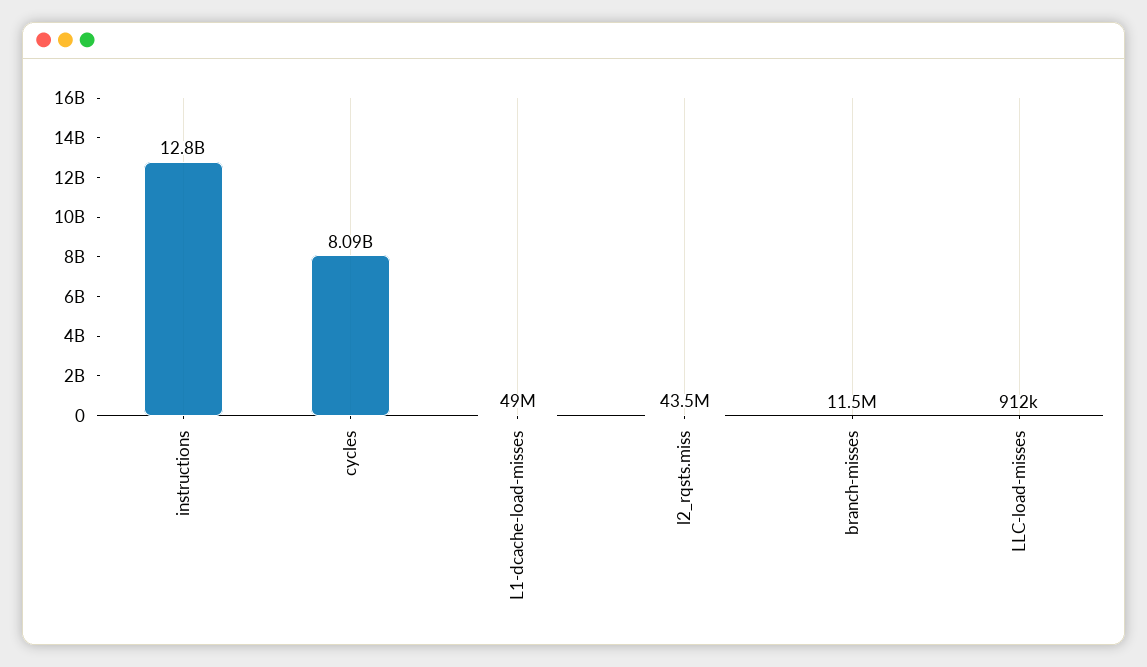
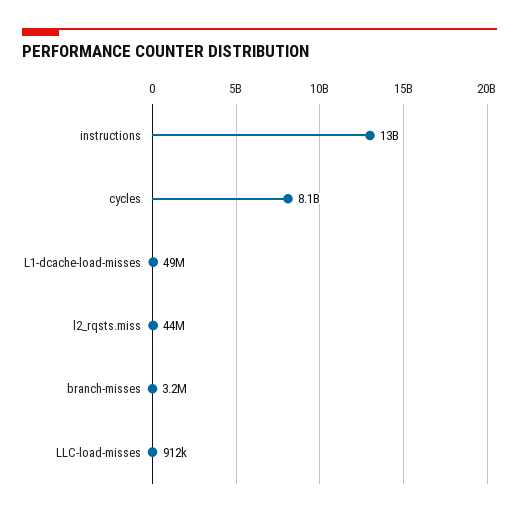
  {
    "instructions": 12800000000,
    "cycles": 8090000000,
    "L1-dcache-load-misses": 49000000,
    "l2_rqsts.miss": 43500000,
-   "branch-misses": 11500000,
+   "branch-misses": 3200000,
    "LLC-load-misses": 912000
  }

